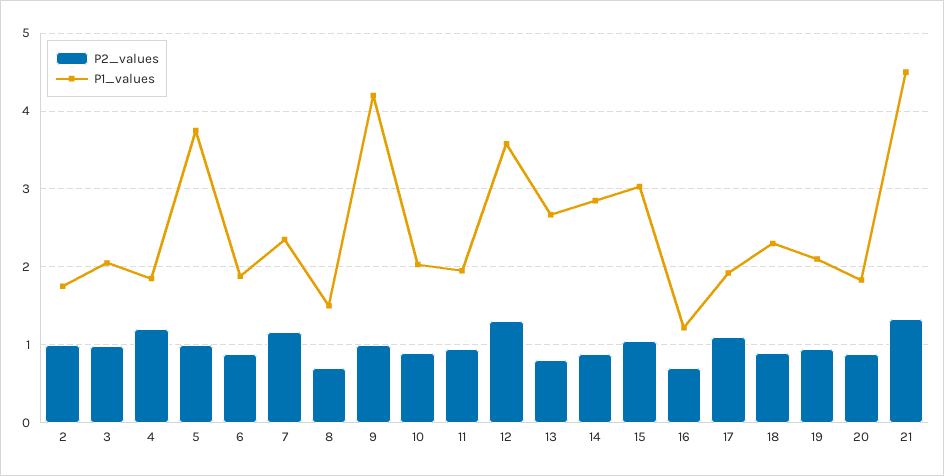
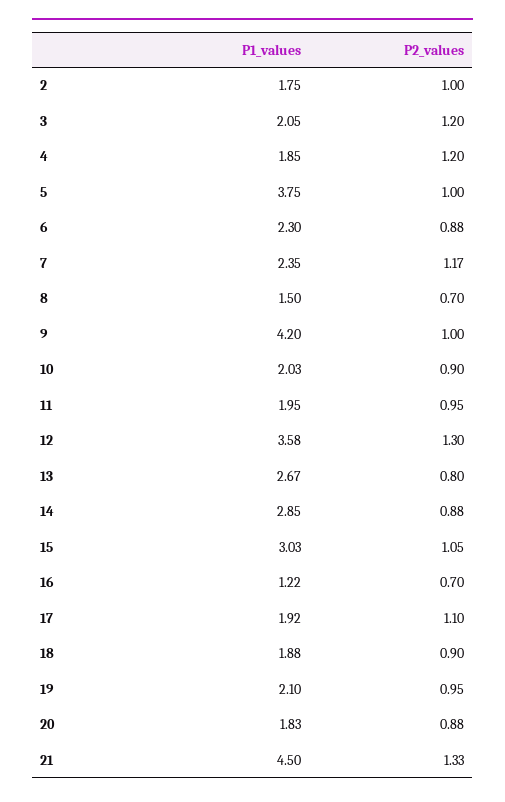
  {
    "P2_values": {
      "2": 1,
-     "3": 1,
+     "3": 1.2,
      "4": 1.2,
      "5": 1,
      "6": 0.88,
      "7": 1.17,
      "8": 0.7,
      "9": 1,
      "10": 0.9,
      "11": 0.95,
      "12": 1.3,
      "13": 0.8,
      "14": 0.88,
      "15": 1.05,
      "16": 0.7,
      "17": 1.1,
      "18": 0.9,
      "19": 0.95,
      "20": 0.88,
      "21": 1.33
    },
    "P1_values": {
      "2": 1.75,
      "3": 2.05,
      "4": 1.85,
      "5": 3.75,
-     "6": 1.9,
+     "6": 2.3,
      "7": 2.35,
      "8": 1.5,
      "9": 4.2,
      "10": 2.03,
      "11": 1.95,
      "12": 3.58,
      "13": 2.67,
      "14": 2.85,
      "15": 3.03,
      "16": 1.22,
      "17": 1.92,
-     "18": 2.3,
+     "18": 1.88,
      "19": 2.1,
      "20": 1.83,
      "21": 4.5
    }
  }

